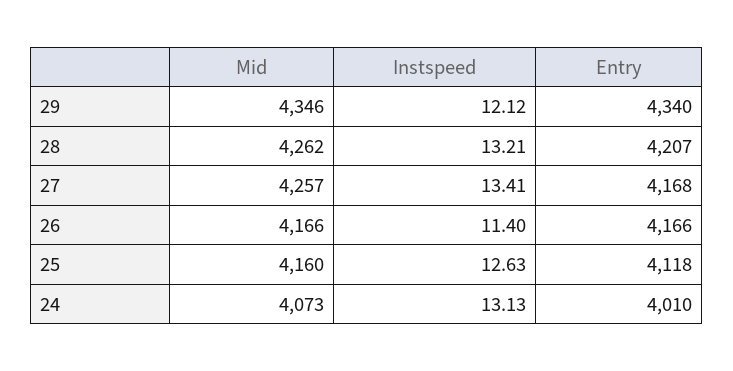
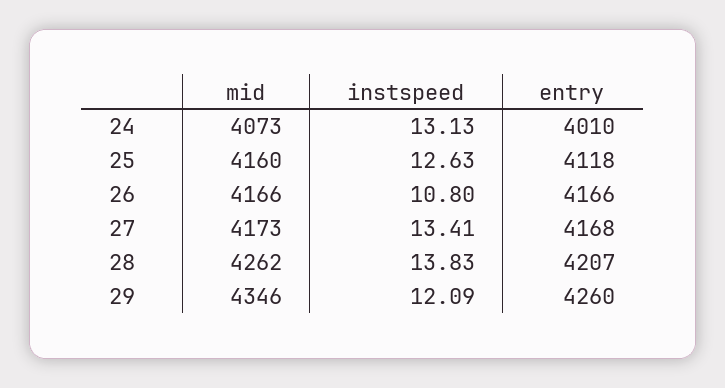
  {
    "Mid": {
      "29": 4346,
      "28": 4262,
-     "27": 4257,
+     "27": 4173,
      "26": 4166,
      "25": 4160,
      "24": 4073
    },
    "Instspeed": {
-     "29": 12.12,
+     "29": 12.09,
-     "28": 13.21,
+     "28": 13.83,
      "27": 13.41,
-     "26": 11.4,
+     "26": 10.8,
      "25": 12.63,
      "24": 13.13
    },
    "Entry": {
-     "29": 4340,
+     "29": 4260,
      "28": 4207,
      "27": 4168,
      "26": 4166,
      "25": 4118,
      "24": 4010
    }
  }

